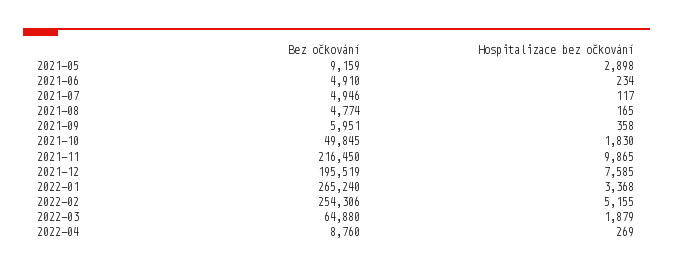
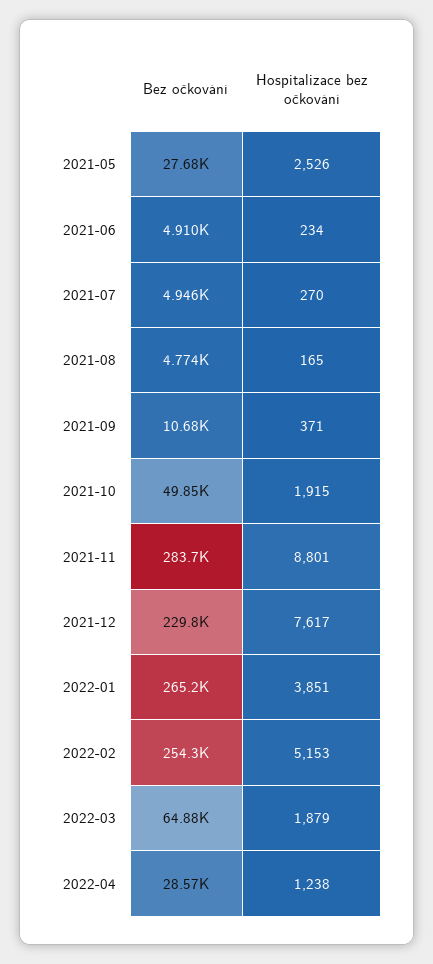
  {
    "Bez očkování": {
-     "2021-05": 9159,
+     "2021-05": 27680,
      "2021-06": 4910,
      "2021-07": 4946,
      "2021-08": 4774,
-     "2021-09": 5951,
+     "2021-09": 10680,
      "2021-10": 49845,
-     "2021-11": 216450,
+     "2021-11": 283700,
-     "2021-12": 195519,
+     "2021-12": 229800,
      "2022-01": 265240,
      "2022-02": 254306,
      "2022-03": 64880,
-     "2022-04": 8760
+     "2022-04": 28570
    },
    "Hospitalizace bez očkování": {
-     "2021-05": 2898,
+     "2021-05": 2526,
      "2021-06": 234,
-     "2021-07": 117,
+     "2021-07": 270,
      "2021-08": 165,
-     "2021-09": 358,
+     "2021-09": 371,
-     "2021-10": 1830,
+     "2021-10": 1915,
-     "2021-11": 9865,
+     "2021-11": 8801,
-     "2021-12": 7585,
+     "2021-12": 7617,
-     "2022-01": 3368,
+     "2022-01": 3851,
-     "2022-02": 5155,
+     "2022-02": 5153,
      "2022-03": 1879,
-     "2022-04": 269
+     "2022-04": 1238
    }
  }

